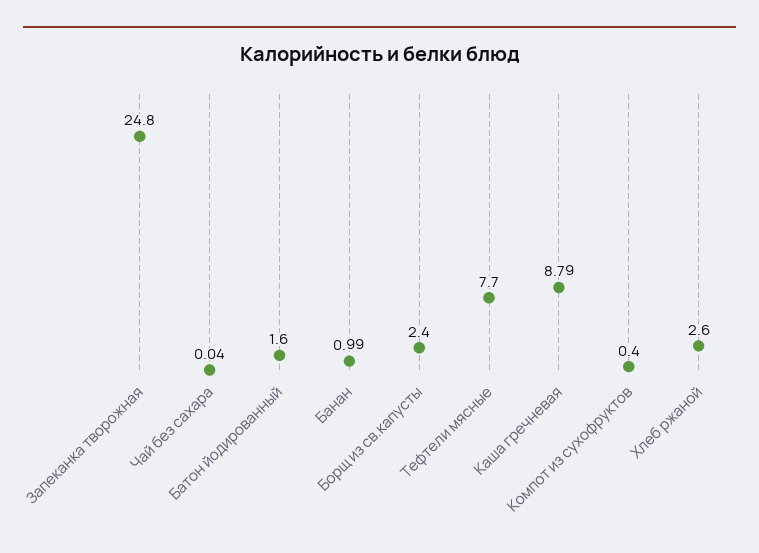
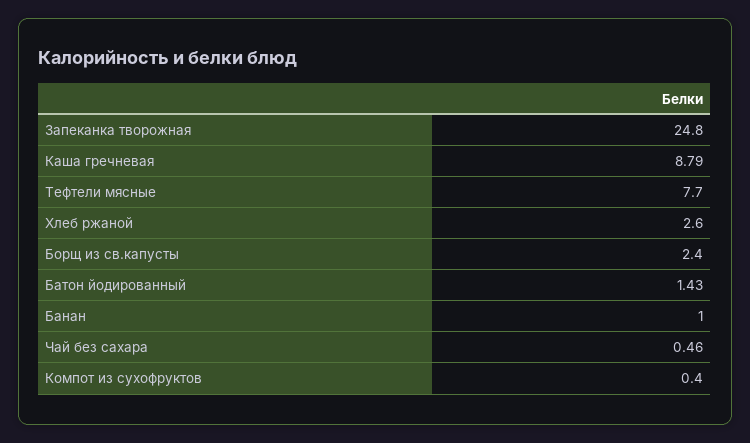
  {
    "Запеканка творожная": 24.8,
-   "Чай без сахара": 0.04,
+   "Чай без сахара": 0.46,
-   "Батон йодированный": 1.6,
+   "Батон йодированный": 1.43,
-   "Банан": 0.99,
+   "Банан": 1,
    "Борщ из св.капусты": 2.4,
    "Тефтели мясные": 7.7,
    "Каша гречневая": 8.79,
    "Компот из сухофруктов": 0.4,
    "Хлеб ржаной": 2.6
  }

